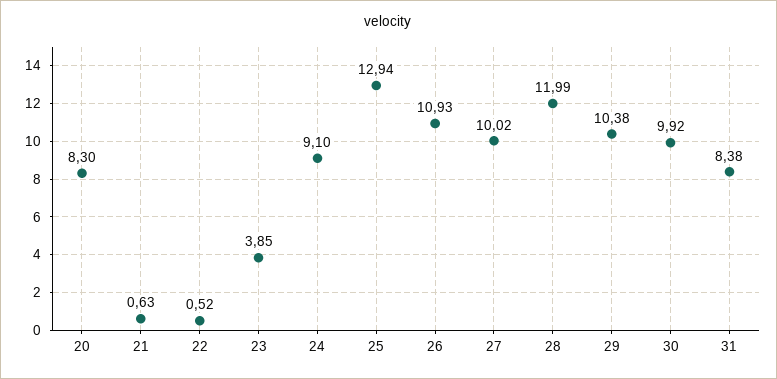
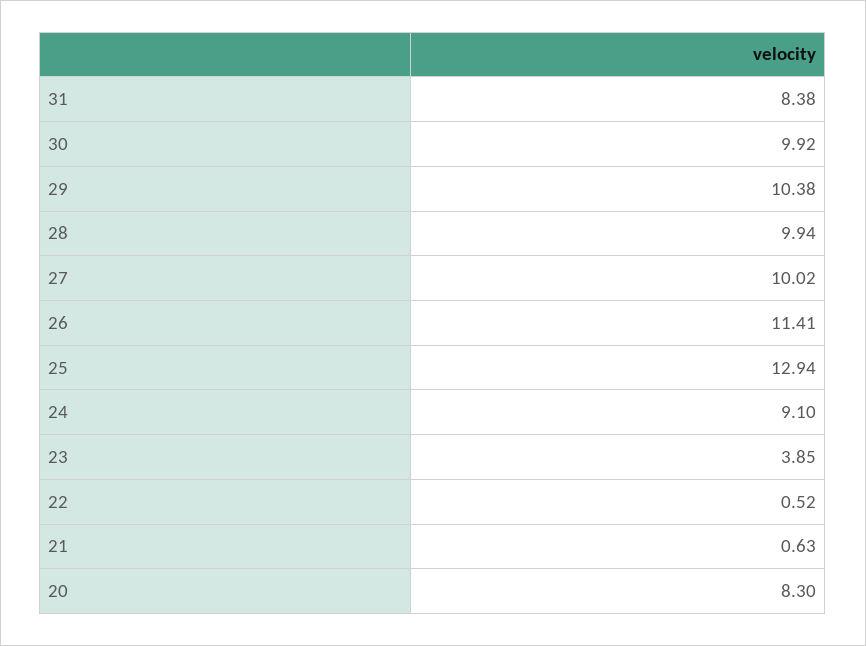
  {
    "20": 8.3,
    "21": 0.63,
    "22": 0.52,
    "23": 3.85,
    "24": 9.1,
    "25": 12.94,
-   "26": 10.93,
+   "26": 11.41,
    "27": 10.02,
-   "28": 11.99,
+   "28": 9.94,
    "29": 10.38,
    "30": 9.92,
    "31": 8.38
  }

